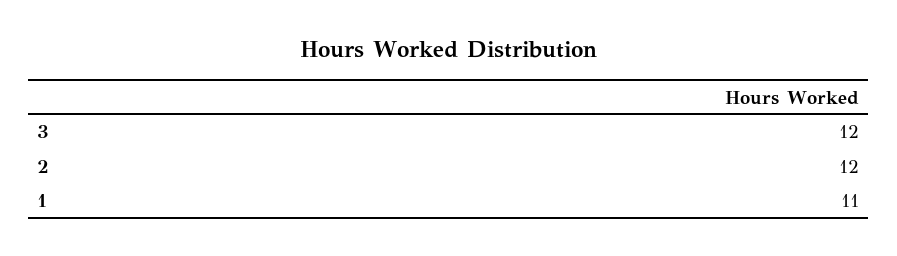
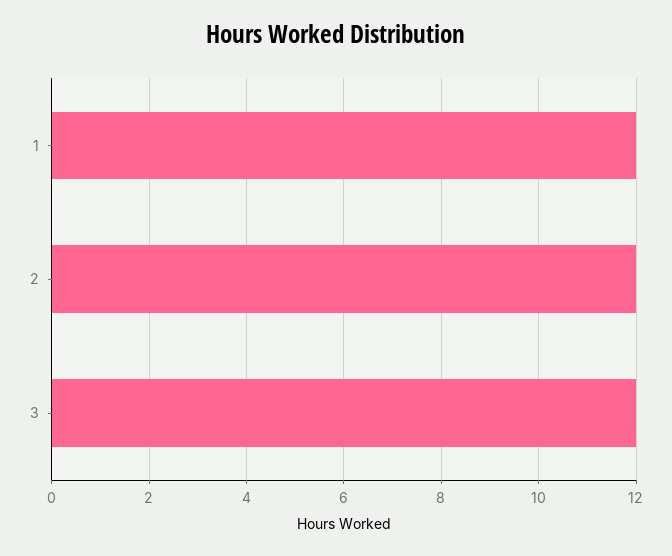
  {
    "3": 12,
    "2": 12,
-   "1": 11
+   "1": 12
  }

